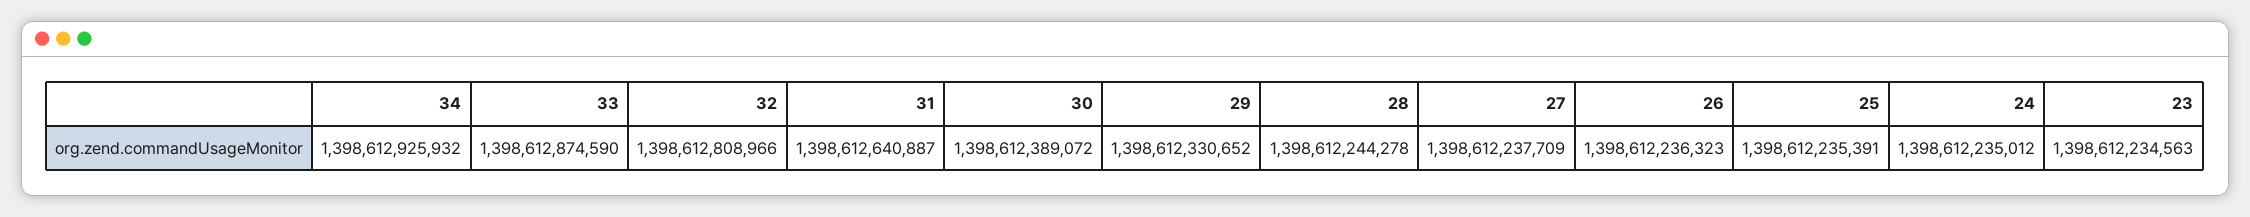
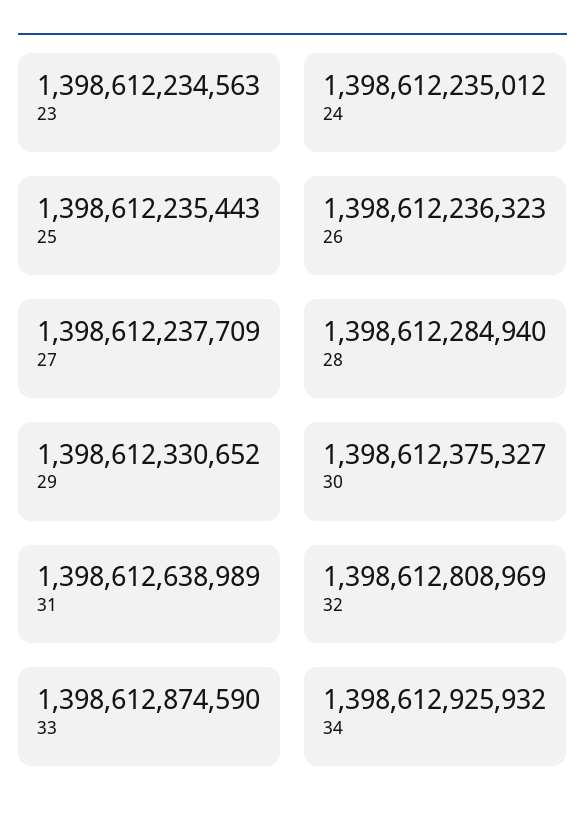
  {
    "34": 1398612925932,
    "33": 1398612874590,
-   "32": 1398612808966,
+   "32": 1398612808969,
-   "31": 1398612640887,
+   "31": 1398612638989,
-   "30": 1398612389072,
+   "30": 1398612375327,
    "29": 1398612330652,
-   "28": 1398612244278,
+   "28": 1398612284940,
    "27": 1398612237709,
    "26": 1398612236323,
-   "25": 1398612235391,
+   "25": 1398612235443,
    "24": 1398612235012,
    "23": 1398612234563
  }

